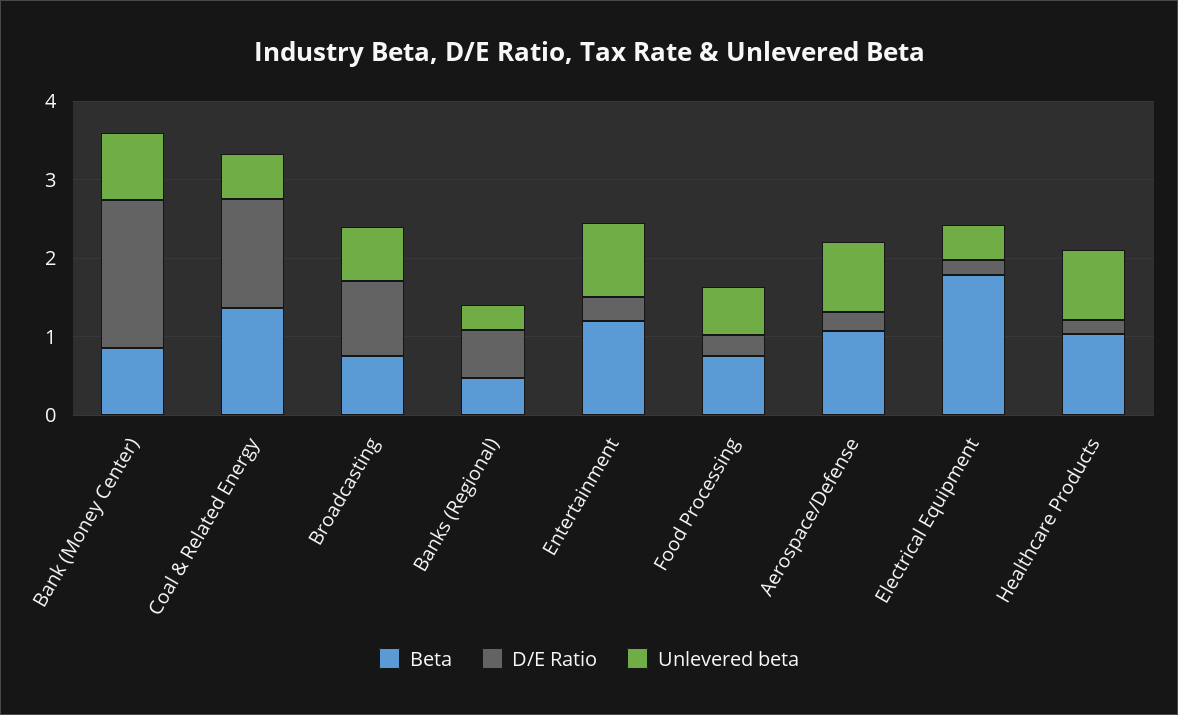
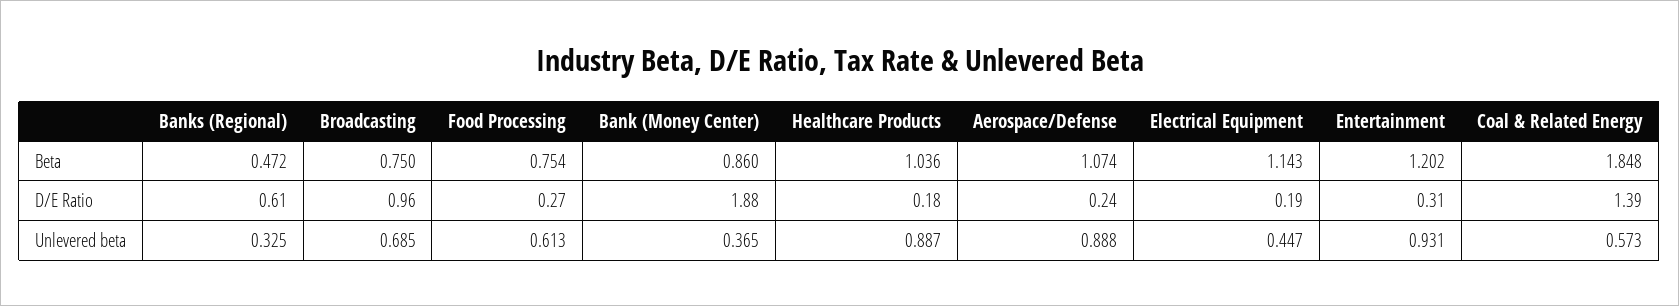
  {
    "Beta": {
      "Bank (Money Center)": 0.86,
-     "Coal & Related Energy": 1.4,
+     "Coal & Related Energy": 1.848,
      "Broadcasting": 0.75,
      "Banks (Regional)": 0.472,
      "Entertainment": 1.202,
      "Food Processing": 0.754,
      "Aerospace/Defense": 1.074,
-     "Electrical Equipment": 1.8,
+     "Electrical Equipment": 1.143,
      "Healthcare Products": 1.036
    },
    "D/E Ratio": {
      "Bank (Money Center)": 1.88,
      "Coal & Related Energy": 1.39,
      "Broadcasting": 0.96,
      "Banks (Regional)": 0.61,
      "Entertainment": 0.31,
      "Food Processing": 0.27,
      "Aerospace/Defense": 0.24,
      "Electrical Equipment": 0.19,
      "Healthcare Products": 0.18
    },
    "Unlevered beta": {
-     "Bank (Money Center)": 0.8,
+     "Bank (Money Center)": 0.365,
      "Coal & Related Energy": 0.573,
      "Broadcasting": 0.685,
      "Banks (Regional)": 0.325,
      "Entertainment": 0.931,
      "Food Processing": 0.613,
      "Aerospace/Defense": 0.888,
      "Electrical Equipment": 0.447,
      "Healthcare Products": 0.887
    }
  }

